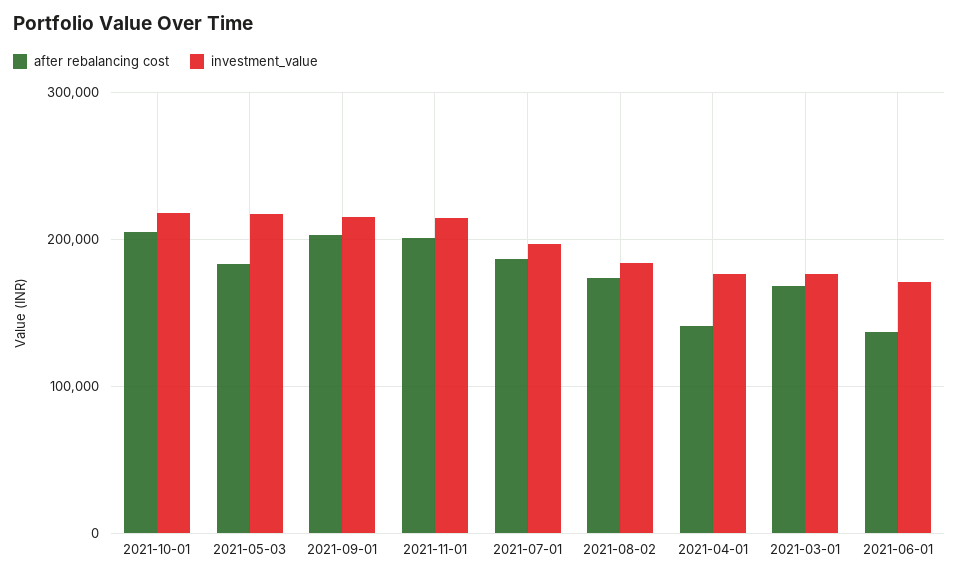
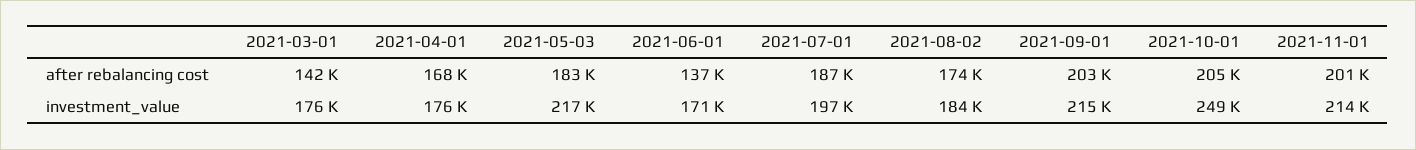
  {
    "after rebalancing cost": {
      "2021-10-01": 205000,
      "2021-05-03": 183000,
      "2021-09-01": 203000,
      "2021-11-01": 201000,
      "2021-07-01": 187000,
      "2021-08-02": 174000,
-     "2021-04-01": 140000,
+     "2021-04-01": 168000,
-     "2021-03-01": 170000,
+     "2021-03-01": 142000,
      "2021-06-01": 137000
    },
    "investment_value": {
-     "2021-10-01": 220000,
+     "2021-10-01": 249000,
      "2021-05-03": 217000,
      "2021-09-01": 215000,
      "2021-11-01": 214000,
      "2021-07-01": 197000,
      "2021-08-02": 184000,
      "2021-04-01": 176000,
      "2021-03-01": 176000,
      "2021-06-01": 171000
    }
  }

